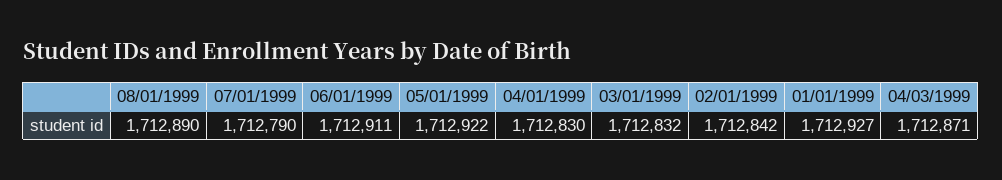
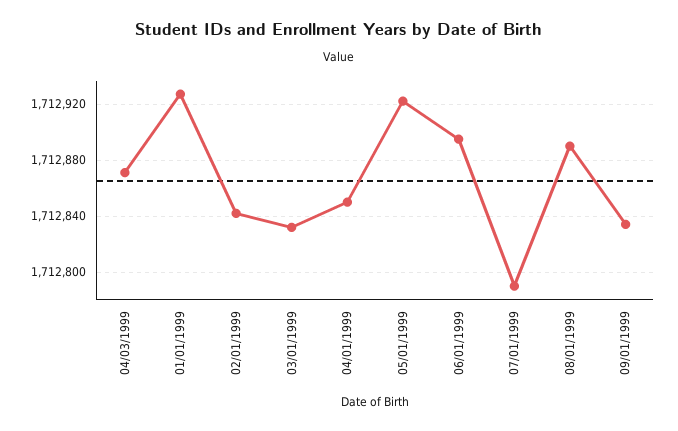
  {
    "08/01/1999": 1712890,
    "07/01/1999": 1712790,
-   "06/01/1999": 1712911,
+   "06/01/1999": 1712895,
    "05/01/1999": 1712922,
-   "04/01/1999": 1712830,
+   "04/01/1999": 1712850,
    "03/01/1999": 1712832,
    "02/01/1999": 1712842,
    "01/01/1999": 1712927,
-   "04/03/1999": 1712871
+   "04/03/1999": 1712871,
+   "09/01/1999": 1712835
  }

